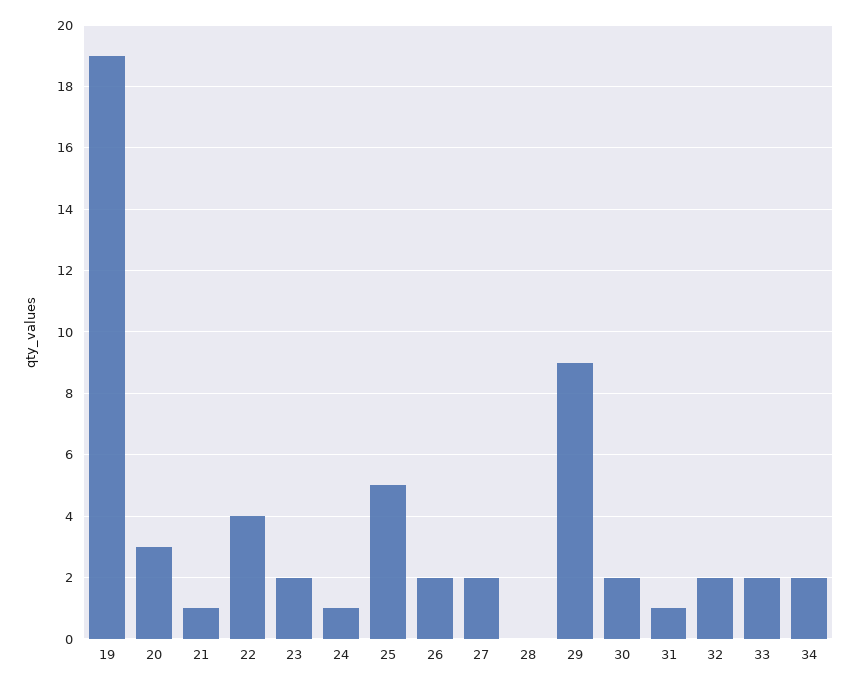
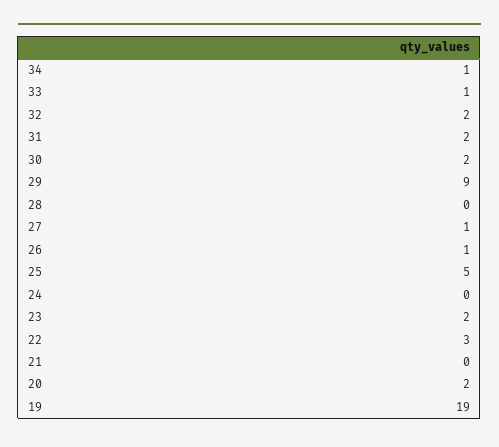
  {
    "19": 19,
-   "20": 3,
+   "20": 2,
-   "21": 1,
+   "21": 0,
-   "22": 4,
+   "22": 3,
    "23": 2,
-   "24": 1,
+   "24": 0,
    "25": 5,
-   "26": 2,
+   "26": 1,
-   "27": 2,
+   "27": 1,
    "28": 0,
    "29": 9,
    "30": 2,
-   "31": 1,
+   "31": 2,
    "32": 2,
-   "33": 2,
+   "33": 1,
-   "34": 2
+   "34": 1
  }

